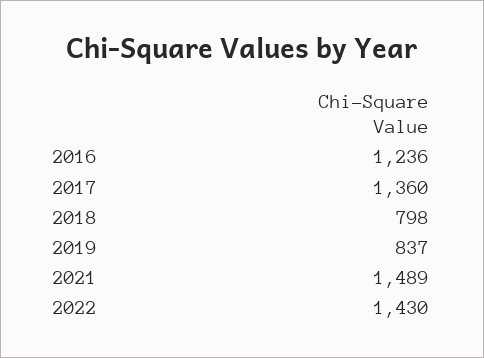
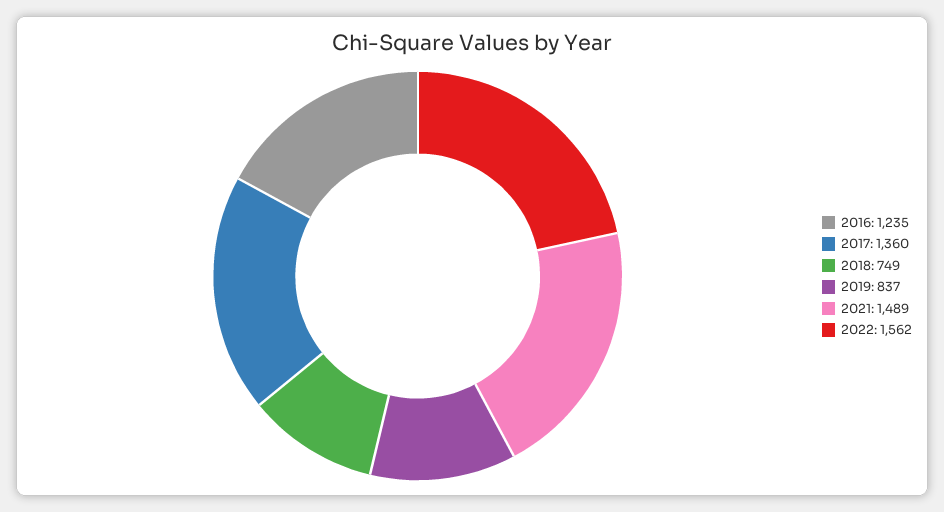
  {
-   "2016": 1236,
+   "2016": 1235,
    "2017": 1360,
-   "2018": 798,
+   "2018": 749,
    "2019": 837,
    "2021": 1489,
-   "2022": 1430
+   "2022": 1562
  }

